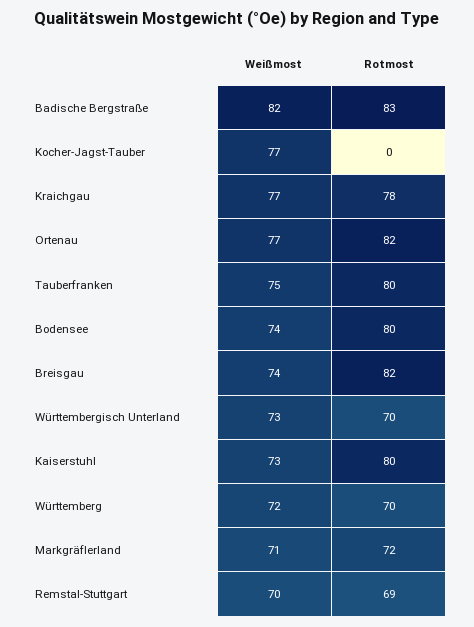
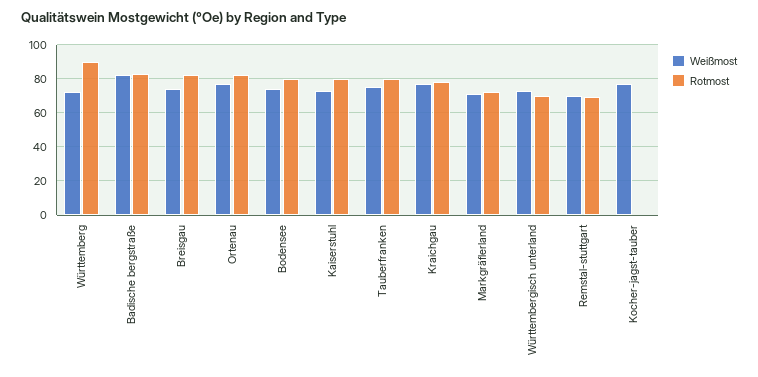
  {
    "Weißmost": {
      "Badische Bergstraße": 82,
      "Kocher-Jagst-Tauber": 77,
      "Kraichgau": 77,
      "Ortenau": 77,
      "Tauberfranken": 75,
      "Bodensee": 74,
      "Breisgau": 74,
      "Württembergisch Unterland": 73,
      "Kaiserstuhl": 73,
      "Württemberg": 72,
      "Markgräflerland": 71,
      "Remstal-Stuttgart": 70
    },
    "Rotmost": {
      "Badische Bergstraße": 83,
      "Kocher-Jagst-Tauber": 0,
      "Kraichgau": 78,
      "Ortenau": 82,
      "Tauberfranken": 80,
      "Bodensee": 80,
      "Breisgau": 82,
      "Württembergisch Unterland": 70,
      "Kaiserstuhl": 80,
-     "Württemberg": 70,
+     "Württemberg": 90,
      "Markgräflerland": 72,
      "Remstal-Stuttgart": 69
    }
  }

